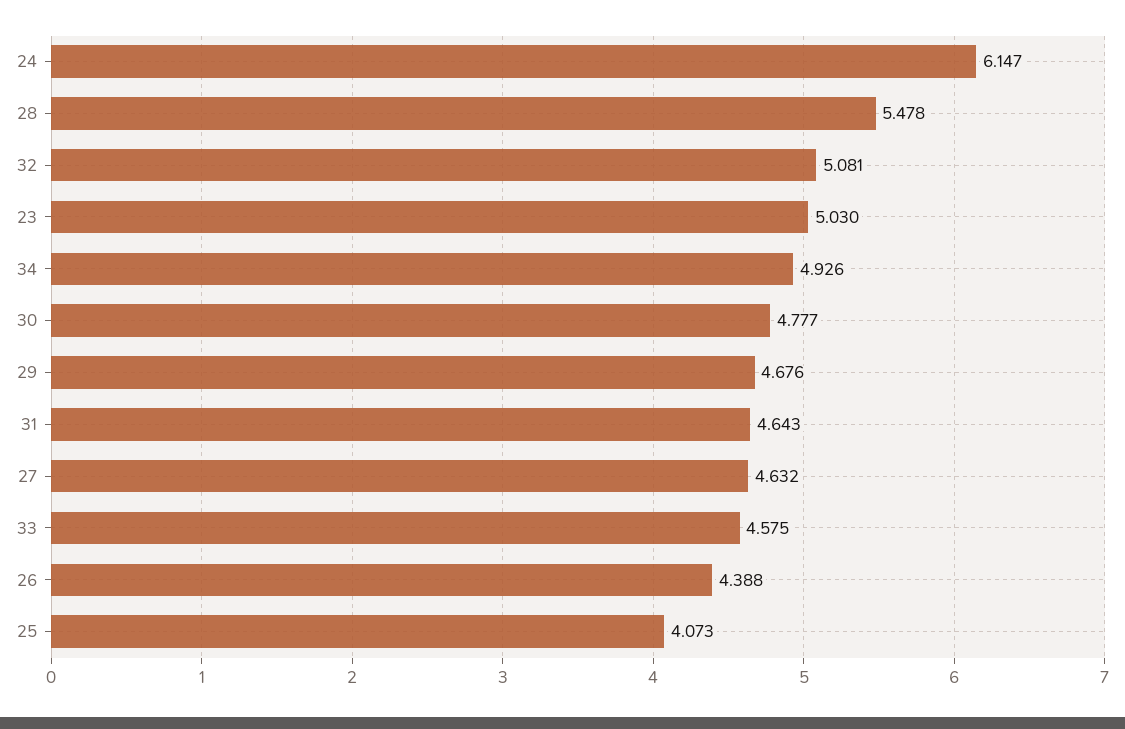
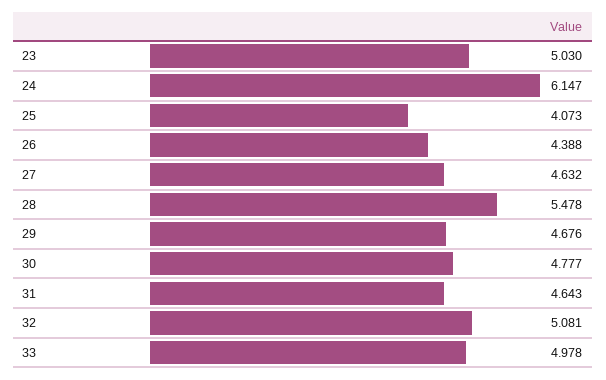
  {
    "24": 6.147,
    "28": 5.478,
    "32": 5.081,
    "23": 5.03,
-   "34": 4.926,
    "30": 4.777,
    "29": 4.676,
    "31": 4.643,
    "27": 4.632,
-   "33": 4.575,
+   "33": 4.978,
    "26": 4.388,
    "25": 4.073
  }

